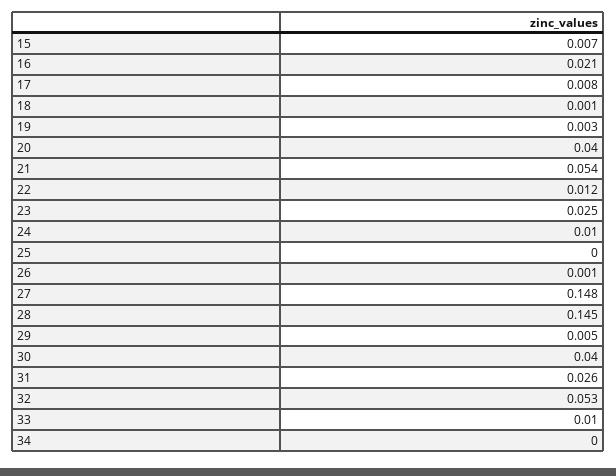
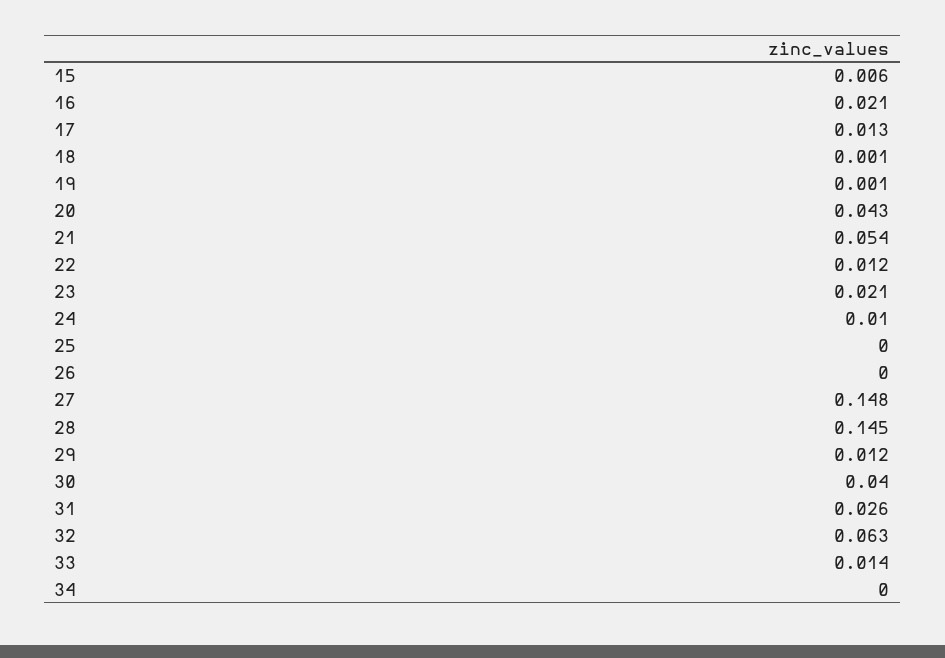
  {
-   "15": 0.007,
+   "15": 0.006,
    "16": 0.021,
-   "17": 0.008,
+   "17": 0.013,
    "18": 0.001,
-   "19": 0.003,
+   "19": 0.001,
-   "20": 0.04,
+   "20": 0.043,
    "21": 0.054,
    "22": 0.012,
-   "23": 0.025,
+   "23": 0.021,
    "24": 0.01,
    "25": 0,
-   "26": 0.001,
+   "26": 0,
    "27": 0.148,
    "28": 0.145,
-   "29": 0.005,
+   "29": 0.012,
    "30": 0.04,
    "31": 0.026,
-   "32": 0.053,
+   "32": 0.063,
-   "33": 0.01,
+   "33": 0.014,
    "34": 0
  }

